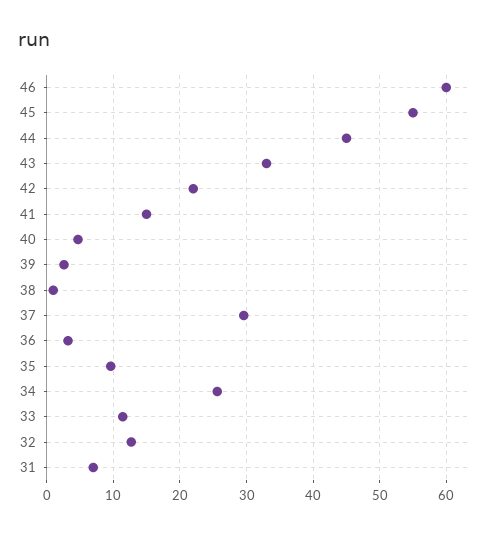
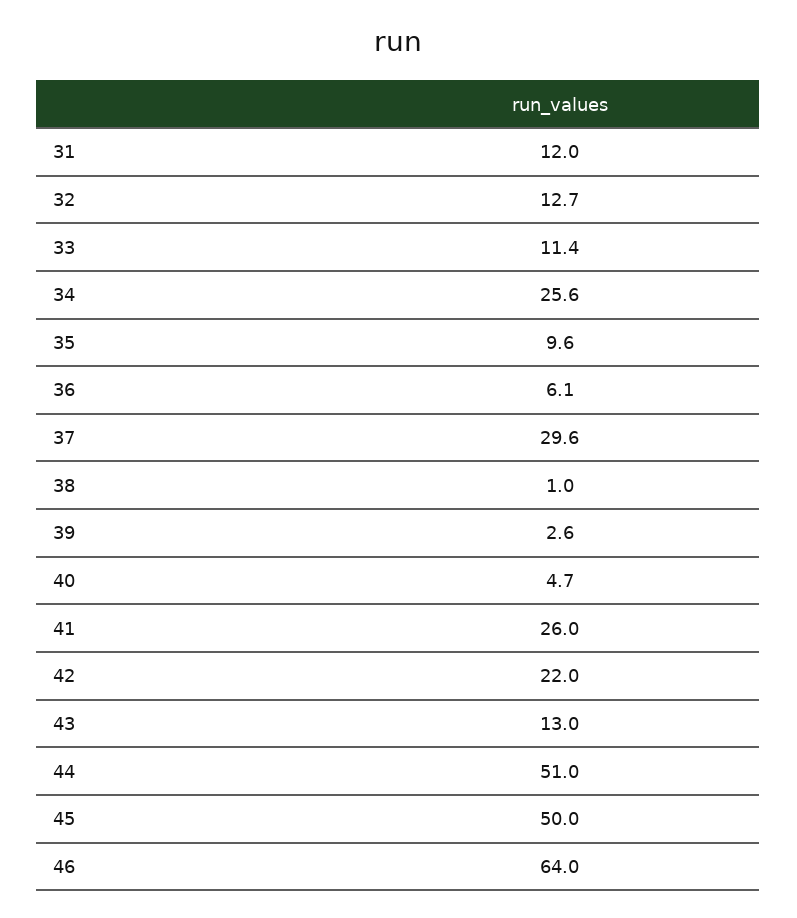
  {
-   "46": 60,
+   "46": 64,
-   "45": 55,
+   "45": 50,
-   "44": 45,
+   "44": 51,
-   "43": 33,
+   "43": 13,
    "42": 22,
-   "41": 15,
+   "41": 26,
    "40": 4.7,
    "39": 2.6,
    "38": 1,
    "37": 29.6,
-   "36": 3,
+   "36": 6.1,
    "35": 9.6,
    "34": 25.6,
    "33": 11.4,
    "32": 12.7,
-   "31": 7
+   "31": 12
  }

